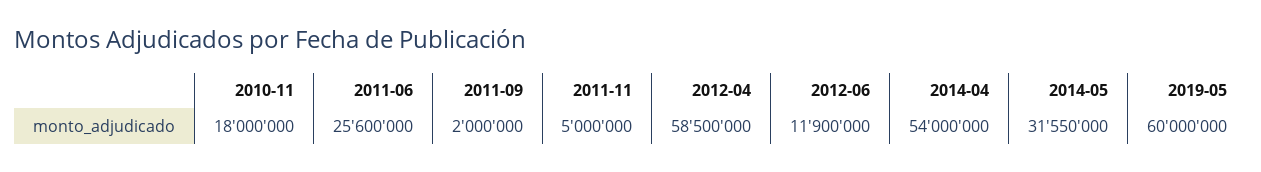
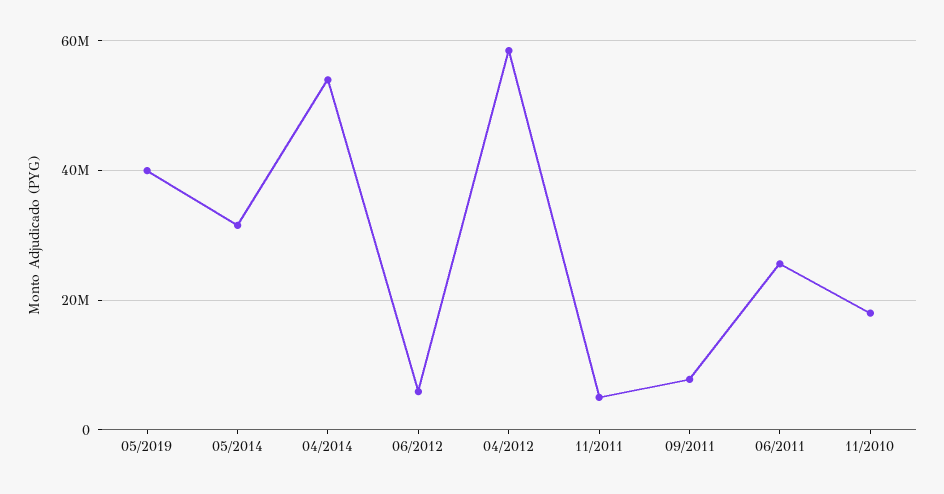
  {
    "2010-11": 18000000,
    "2011-06": 25600000,
-   "2011-09": 2000000,
+   "2011-09": 8000000,
    "2011-11": 5000000,
    "2012-04": 58500000,
-   "2012-06": 11900000,
+   "2012-06": 6000000,
    "2014-04": 54000000,
    "2014-05": 31550000,
-   "2019-05": 60000000
+   "2019-05": 40000000
  }

